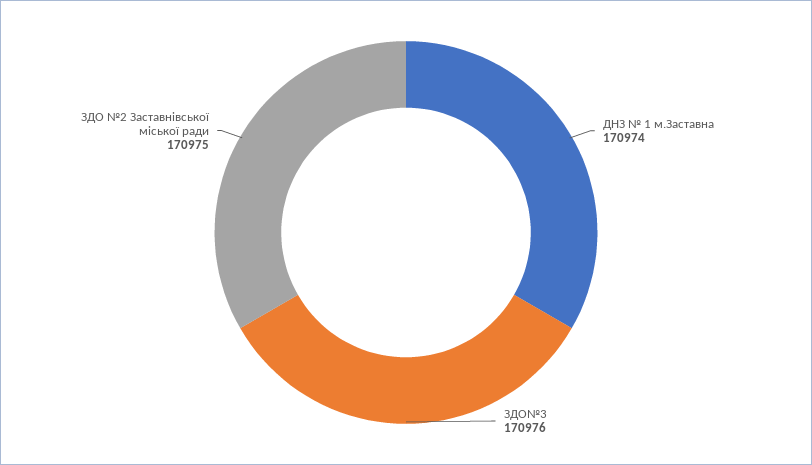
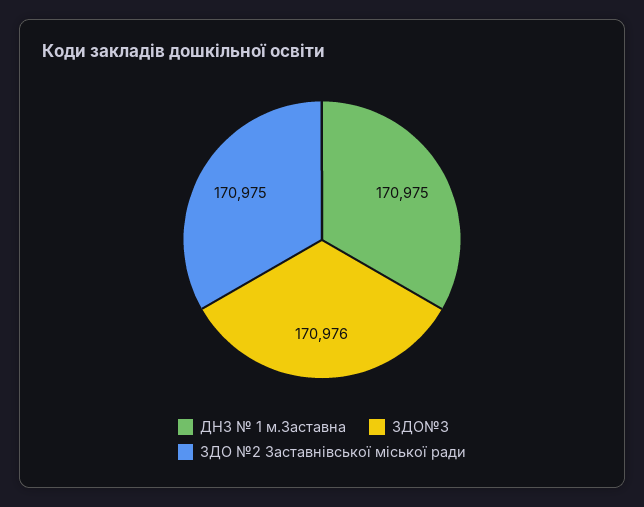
  {
-   "ДНЗ № 1 м.Заставна": 170974,
+   "ДНЗ № 1 м.Заставна": 170975,
    "ЗДО№3": 170976,
    "ЗДО №2 Заставнівської міської ради": 170975
  }

